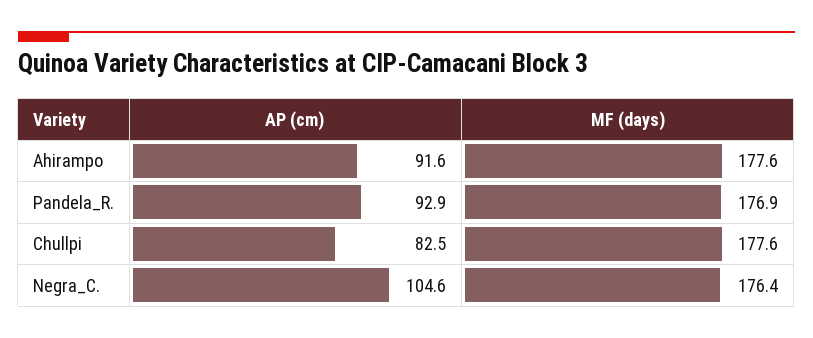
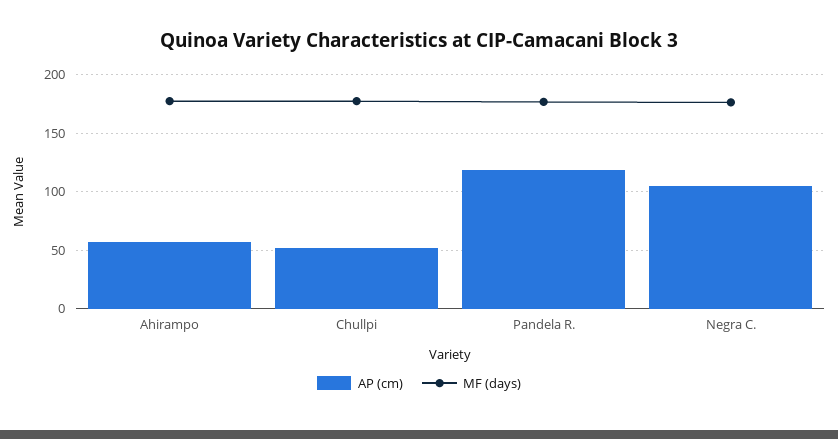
  {
    "AP (cm)": {
-     "Ahirampo": 91.6,
+     "Ahirampo": 60,
-     "Pandela_R.": 92.9,
+     "Pandela_R.": 120,
-     "Chullpi": 82.5,
+     "Chullpi": 50,
      "Negra_C.": 104.6
    },
    "MF (days)": {
      "Ahirampo": 177.6,
      "Pandela_R.": 176.9,
      "Chullpi": 177.6,
      "Negra_C.": 176.4
    }
  }

